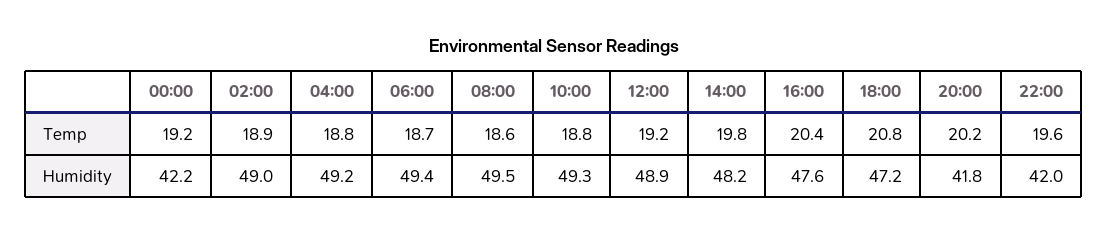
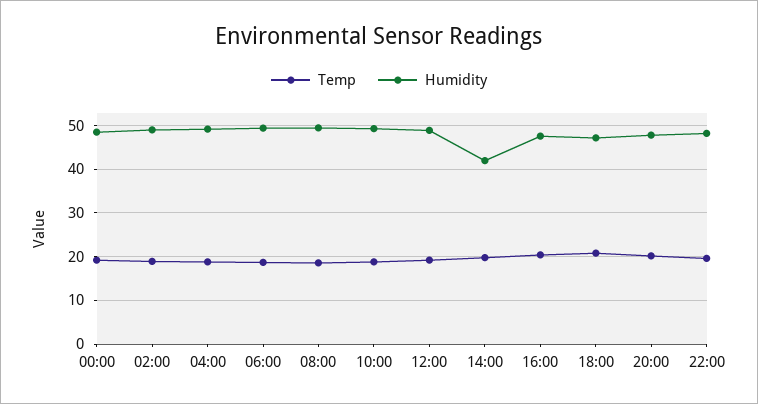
  {
    "Temp": {
      "00:00": 19.2,
      "02:00": 18.9,
      "04:00": 18.8,
      "06:00": 18.7,
      "08:00": 18.6,
      "10:00": 18.8,
      "12:00": 19.2,
      "14:00": 19.8,
      "16:00": 20.4,
      "18:00": 20.8,
      "20:00": 20.2,
      "22:00": 19.6
    },
    "Humidity": {
-     "00:00": 42.2,
+     "00:00": 48,
      "02:00": 49,
      "04:00": 49.2,
      "06:00": 49.4,
      "08:00": 49.5,
      "10:00": 49.3,
      "12:00": 48.9,
-     "14:00": 48.2,
+     "14:00": 42,
      "16:00": 47.6,
      "18:00": 47.2,
-     "20:00": 41.8,
+     "20:00": 48,
-     "22:00": 42
+     "22:00": 48
    }
  }

